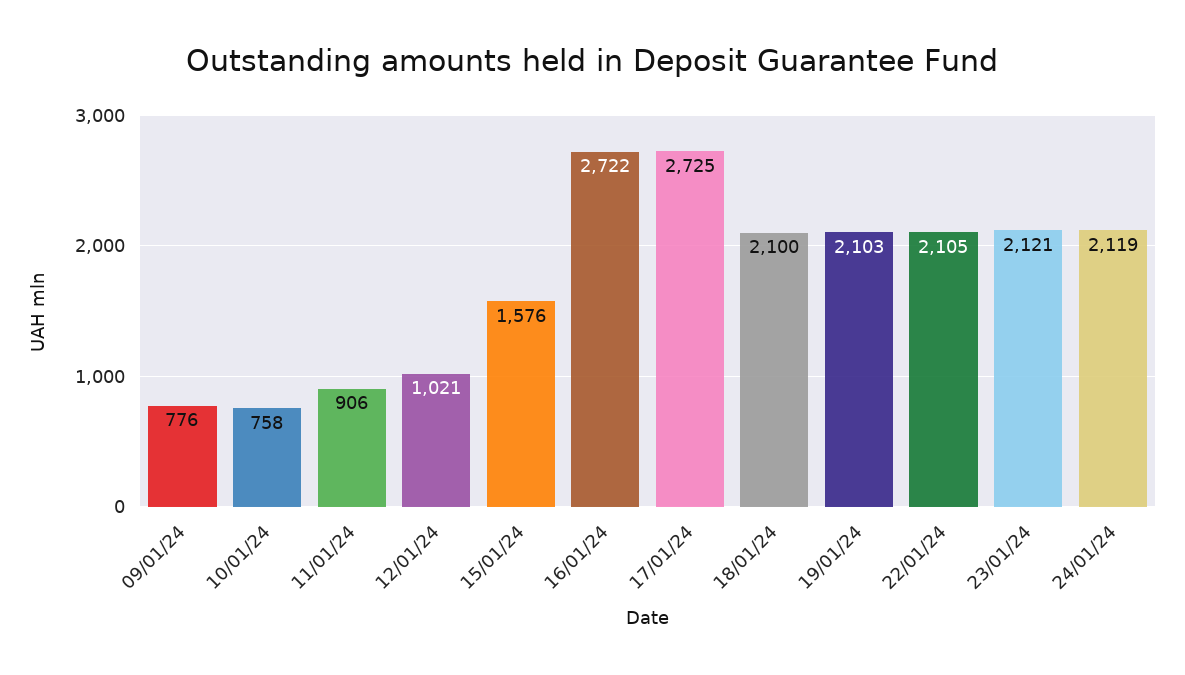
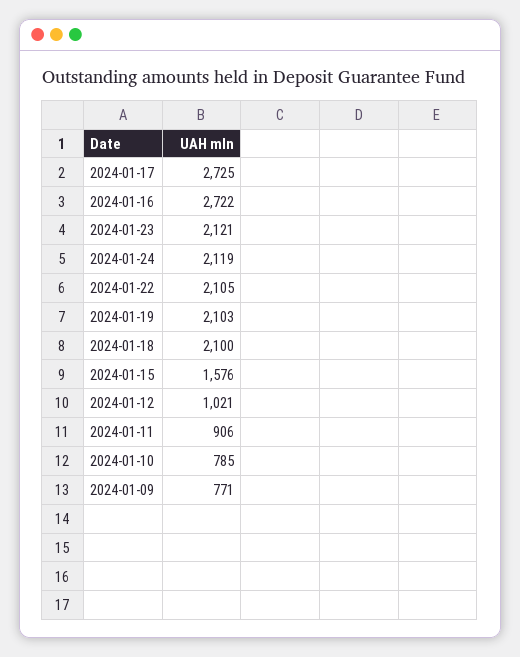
  {
-   "09/01/24": 776,
+   "09/01/24": 771,
-   "10/01/24": 758,
+   "10/01/24": 785,
    "11/01/24": 906,
    "12/01/24": 1021,
    "15/01/24": 1576,
    "16/01/24": 2722,
    "17/01/24": 2725,
    "18/01/24": 2100,
    "19/01/24": 2103,
    "22/01/24": 2105,
    "23/01/24": 2121,
    "24/01/24": 2119
  }

